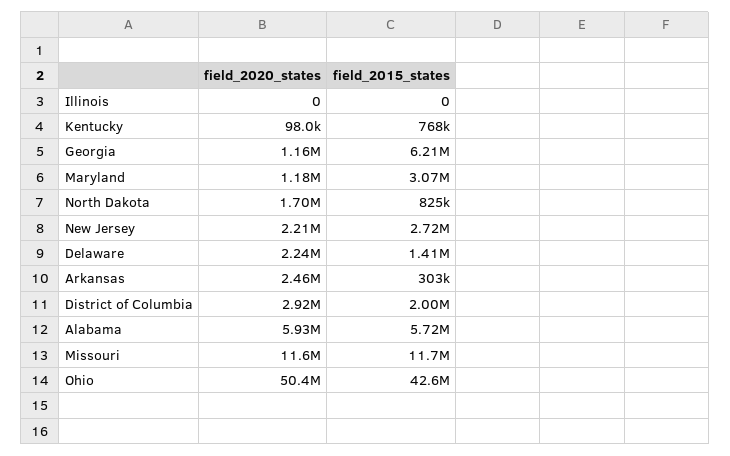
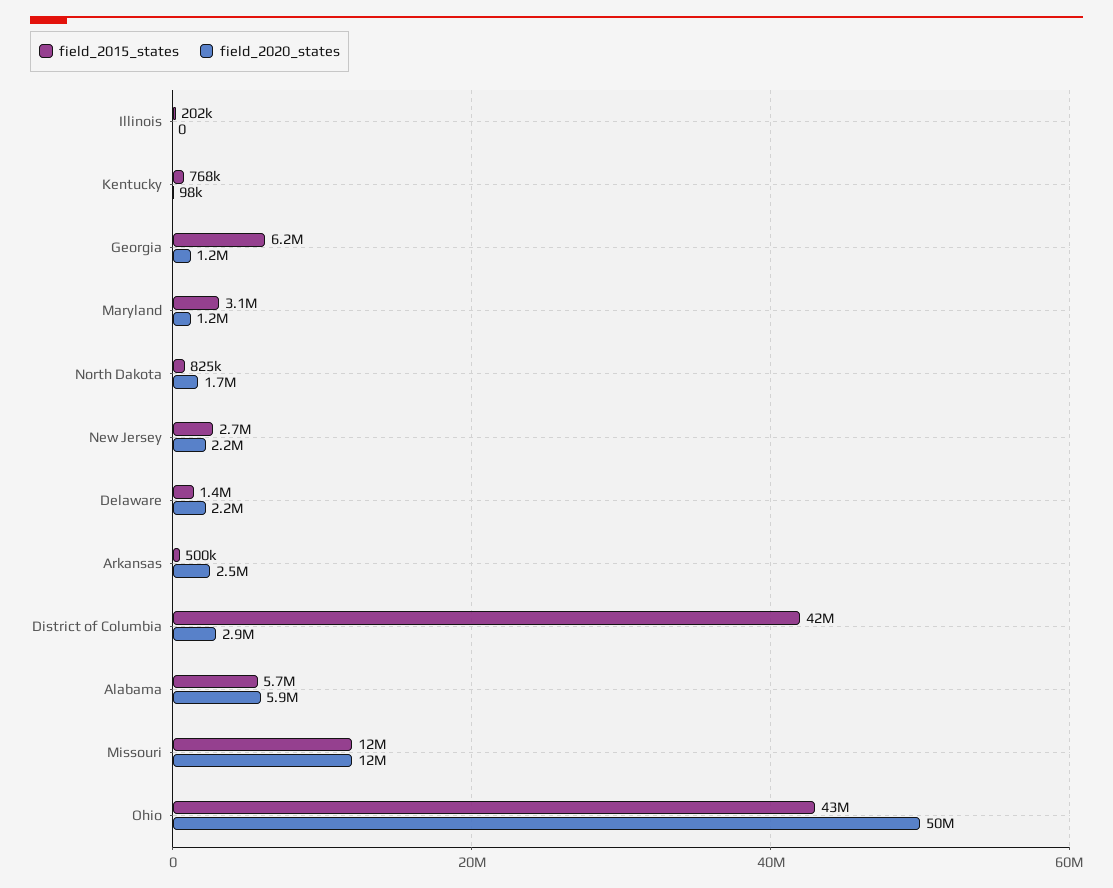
  {
    "field_2020_states": {
      "Illinois": 0,
      "Kentucky": 98000,
      "Georgia": 1160000,
      "Maryland": 1180000,
      "North Dakota": 1700000,
      "New Jersey": 2210000,
      "Delaware": 2240000,
      "Arkansas": 2460000,
      "District of Columbia": 2920000,
      "Alabama": 5930000,
      "Missouri": 11600000,
      "Ohio": 50400000
    },
    "field_2015_states": {
-     "Illinois": 0,
+     "Illinois": 202000,
      "Kentucky": 768000,
      "Georgia": 6210000,
      "Maryland": 3070000,
      "North Dakota": 825000,
      "New Jersey": 2720000,
      "Delaware": 1410000,
-     "Arkansas": 303000,
+     "Arkansas": 500000,
-     "District of Columbia": 2000000,
+     "District of Columbia": 42000000,
      "Alabama": 5720000,
      "Missouri": 11700000,
      "Ohio": 42600000
    }
  }

